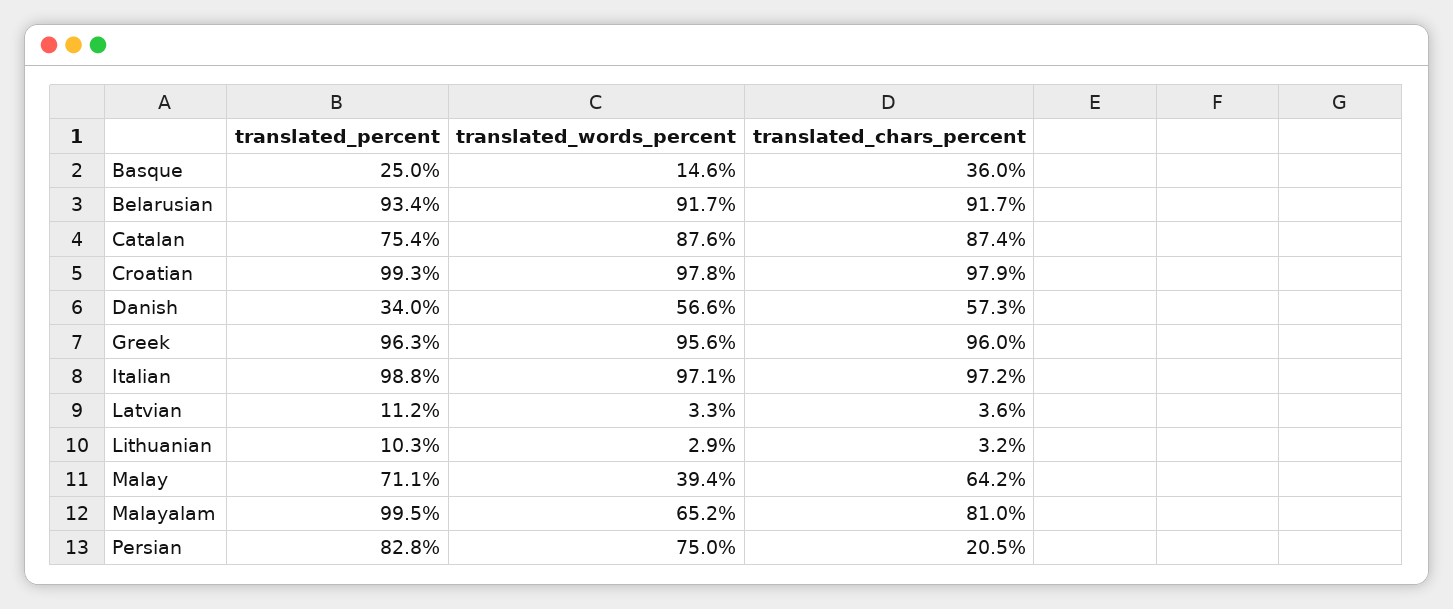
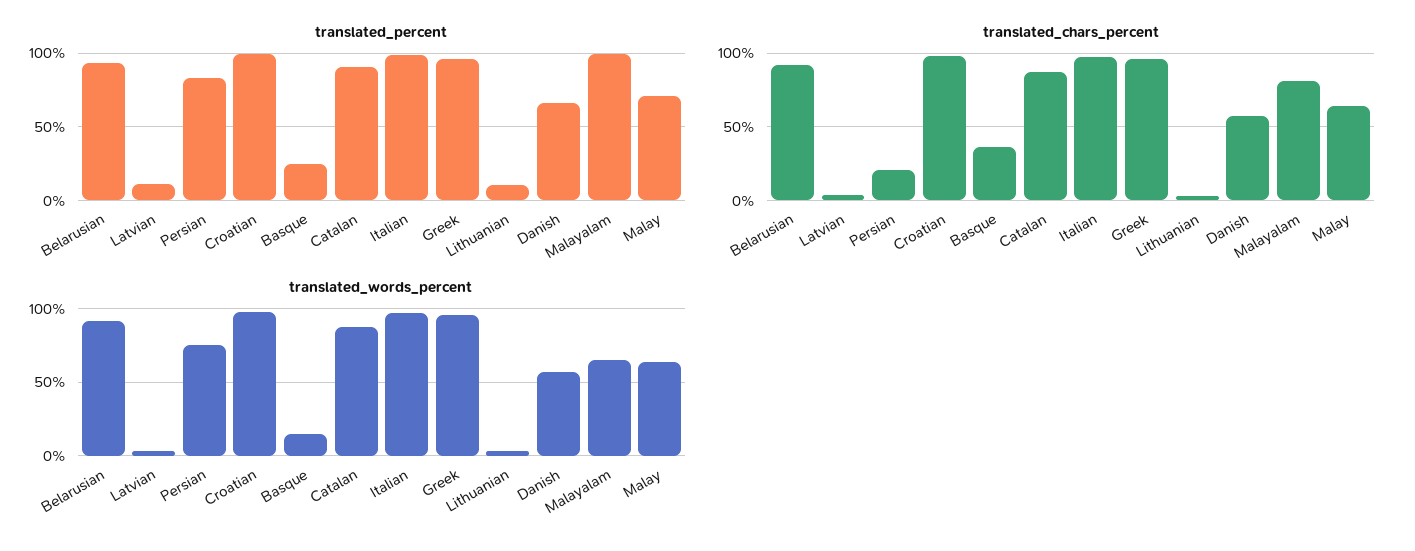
  {
    "translated_percent": {
      "Basque": 25,
      "Belarusian": 93.4,
-     "Catalan": 75.4,
+     "Catalan": 90,
      "Croatian": 99.3,
-     "Danish": 34,
+     "Danish": 65,
      "Greek": 96.3,
      "Italian": 98.8,
      "Latvian": 11.2,
      "Lithuanian": 10.3,
      "Malay": 71.1,
      "Malayalam": 99.5,
      "Persian": 82.8
    },
    "translated_words_percent": {
      "Basque": 14.6,
      "Belarusian": 91.7,
      "Catalan": 87.6,
      "Croatian": 97.8,
      "Danish": 56.6,
      "Greek": 95.6,
      "Italian": 97.1,
      "Latvian": 3.3,
      "Lithuanian": 2.9,
-     "Malay": 39.4,
+     "Malay": 65,
      "Malayalam": 65.2,
      "Persian": 75
    },
    "translated_chars_percent": {
      "Basque": 36,
      "Belarusian": 91.7,
      "Catalan": 87.4,
      "Croatian": 97.9,
      "Danish": 57.3,
      "Greek": 96,
      "Italian": 97.2,
      "Latvian": 3.6,
      "Lithuanian": 3.2,
      "Malay": 64.2,
      "Malayalam": 81,
      "Persian": 20.5
    }
  }

